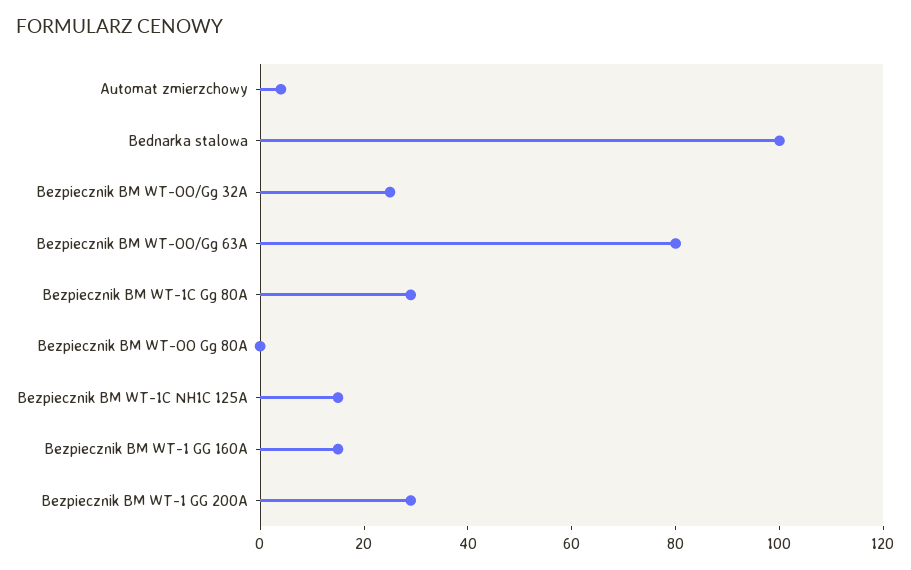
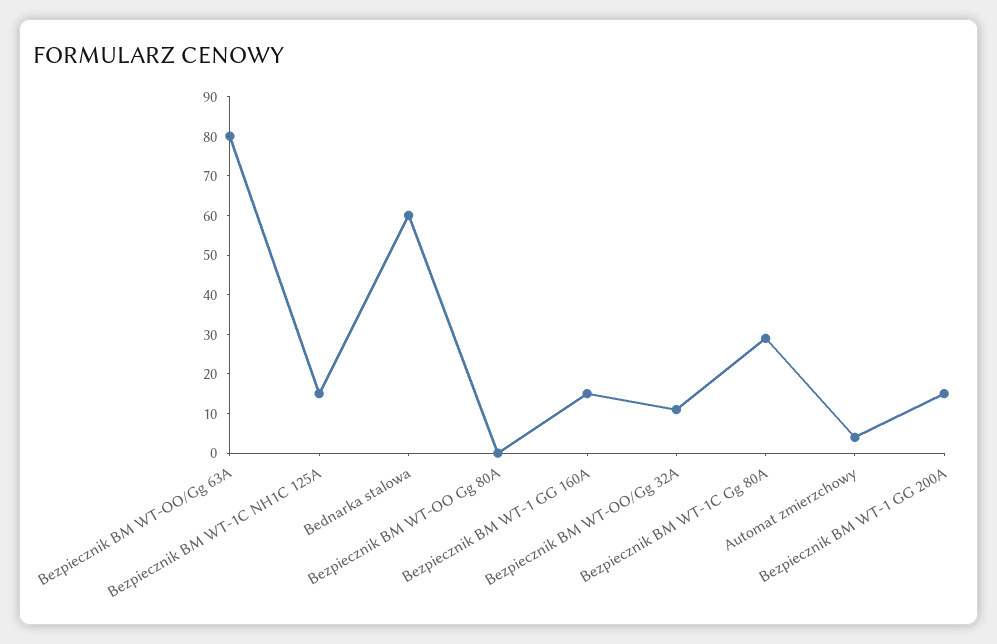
  {
    "Automat zmierzchowy": 5,
-   "Bednarka stalowa": 100,
+   "Bednarka stalowa": 60,
-   "Bezpiecznik BM WT-OO/Gg 32A": 25,
+   "Bezpiecznik BM WT-OO/Gg 32A": 10,
    "Bezpiecznik BM WT-OO/Gg 63A": 80,
    "Bezpiecznik BM WT-1C Gg 80A": 30,
    "Bezpiecznik BM WT-OO Gg 80A": 0,
    "Bezpiecznik BM WT-1C NH1C 125A": 15,
    "Bezpiecznik BM WT-1 GG 160A": 15,
-   "Bezpiecznik BM WT-1 GG 200A": 30
+   "Bezpiecznik BM WT-1 GG 200A": 15
  }

